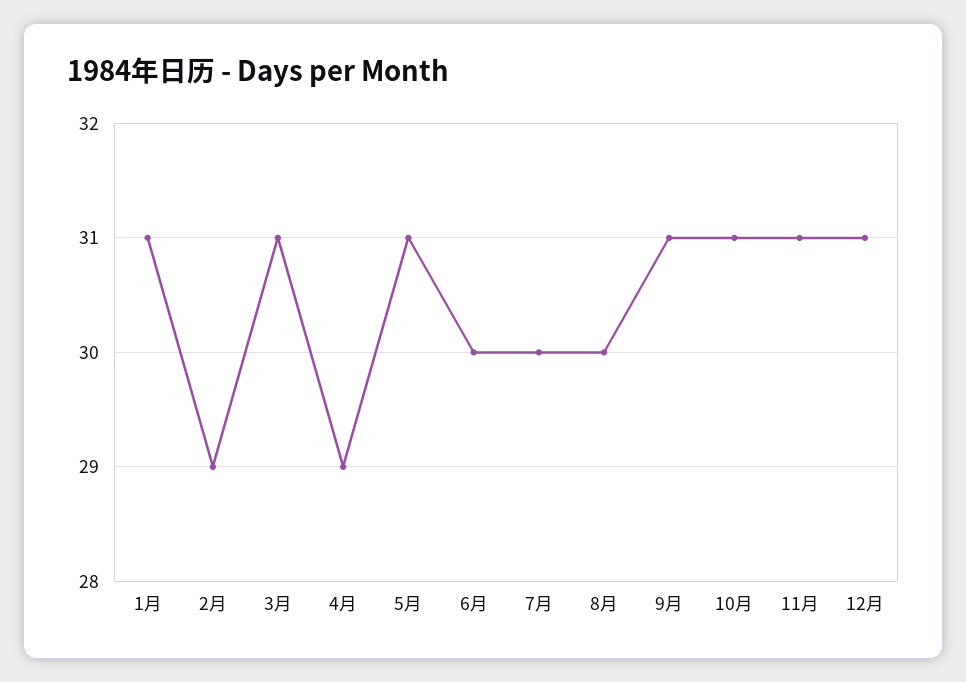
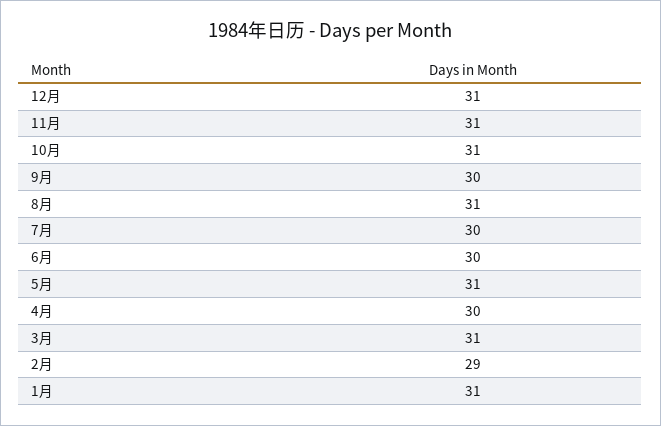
  {
    "1月": 31,
    "2月": 29,
    "3月": 31,
-   "4月": 29,
+   "4月": 30,
    "5月": 31,
    "6月": 30,
    "7月": 30,
-   "8月": 30,
+   "8月": 31,
-   "9月": 31,
+   "9月": 30,
    "10月": 31,
    "11月": 31,
    "12月": 31
  }

